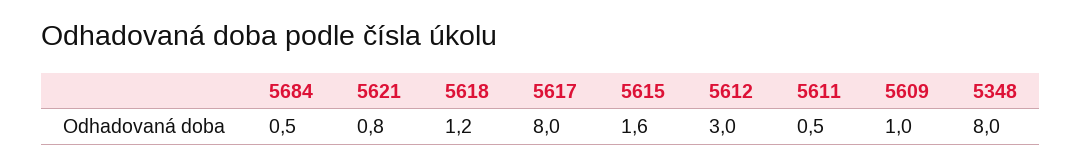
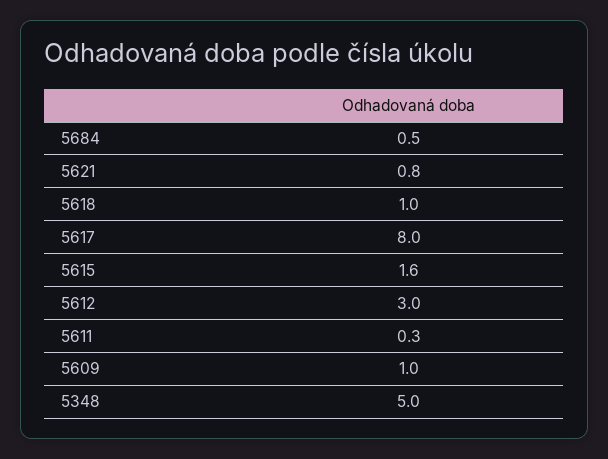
  {
    "5684": 0.5,
    "5621": 0.8,
-   "5618": 1.2,
+   "5618": 1,
    "5617": 8,
    "5615": 1.6,
    "5612": 3,
-   "5611": 0.5,
+   "5611": 0.3,
    "5609": 1,
-   "5348": 8
+   "5348": 5
  }

